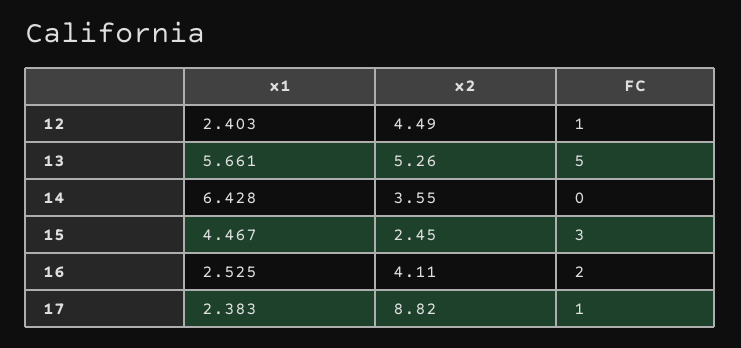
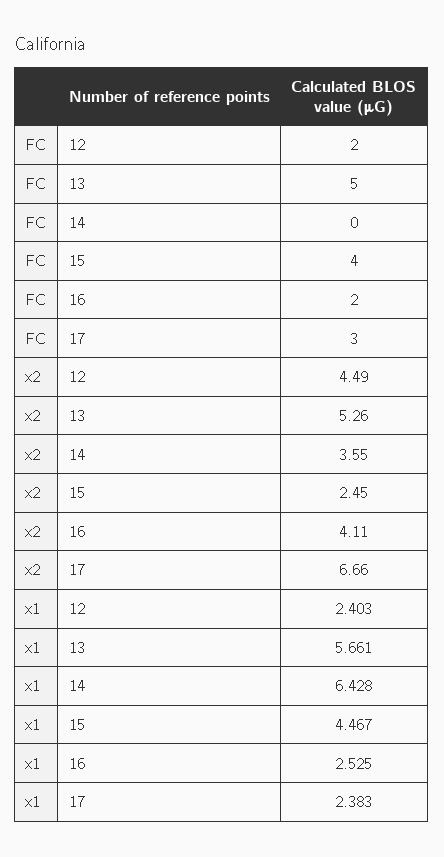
  {
    "x1": {
      "12": 2.403,
      "13": 5.661,
      "14": 6.428,
      "15": 4.467,
      "16": 2.525,
      "17": 2.383
    },
    "x2": {
      "12": 4.49,
      "13": 5.26,
      "14": 3.55,
      "15": 2.45,
      "16": 4.11,
-     "17": 8.82
+     "17": 6.66
    },
    "FC": {
-     "12": 1,
+     "12": 2,
      "13": 5,
      "14": 0,
-     "15": 3,
+     "15": 4,
      "16": 2,
-     "17": 1
+     "17": 3
    }
  }

